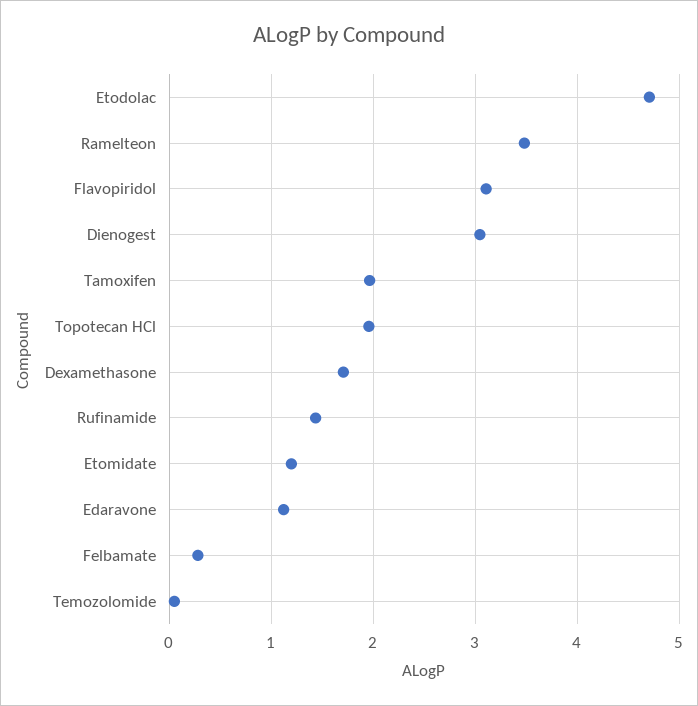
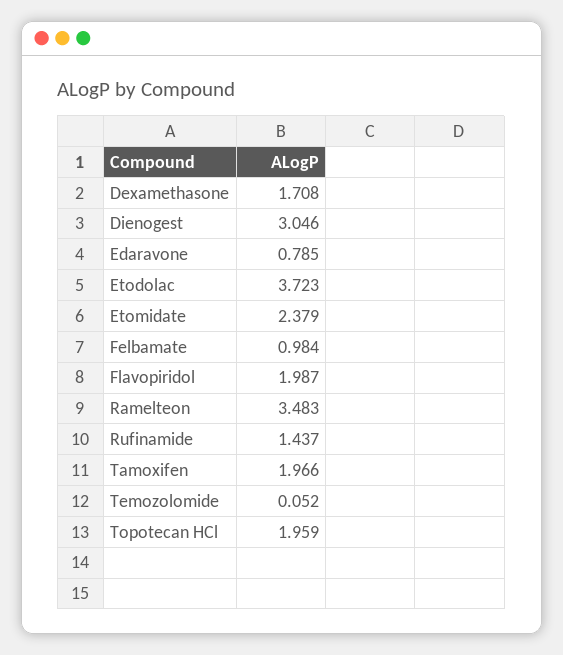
  {
-   "Etodolac": 4.7,
+   "Etodolac": 3.723,
    "Ramelteon": 3.483,
-   "Flavopiridol": 3.1,
+   "Flavopiridol": 1.987,
    "Dienogest": 3.046,
    "Tamoxifen": 1.966,
    "Topotecan HCl": 1.959,
    "Dexamethasone": 1.708,
    "Rufinamide": 1.437,
-   "Etomidate": 1.2,
+   "Etomidate": 2.379,
-   "Edaravone": 1.1,
+   "Edaravone": 0.785,
-   "Felbamate": 0.3,
+   "Felbamate": 0.984,
    "Temozolomide": 0.052
  }

